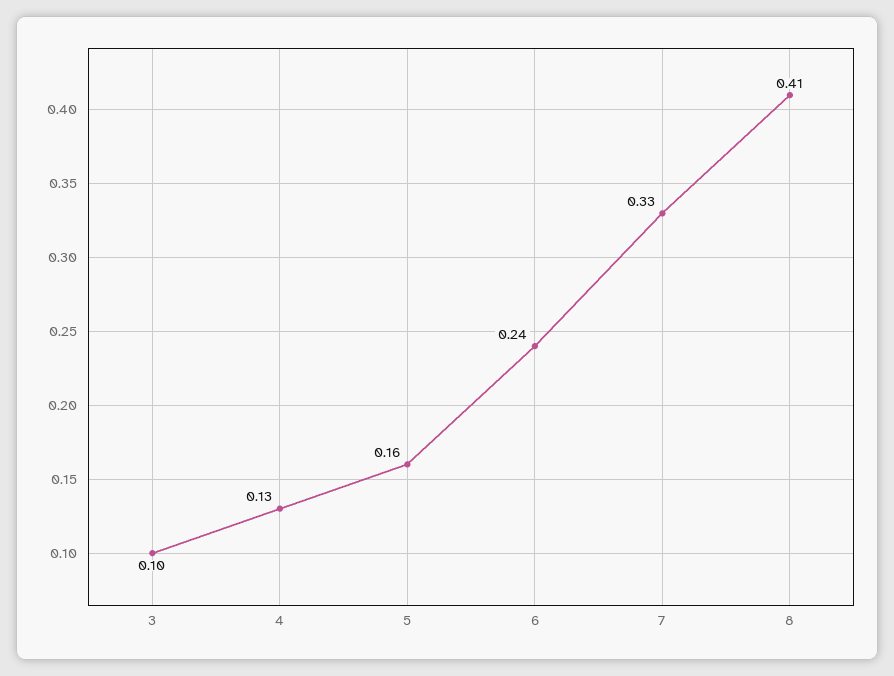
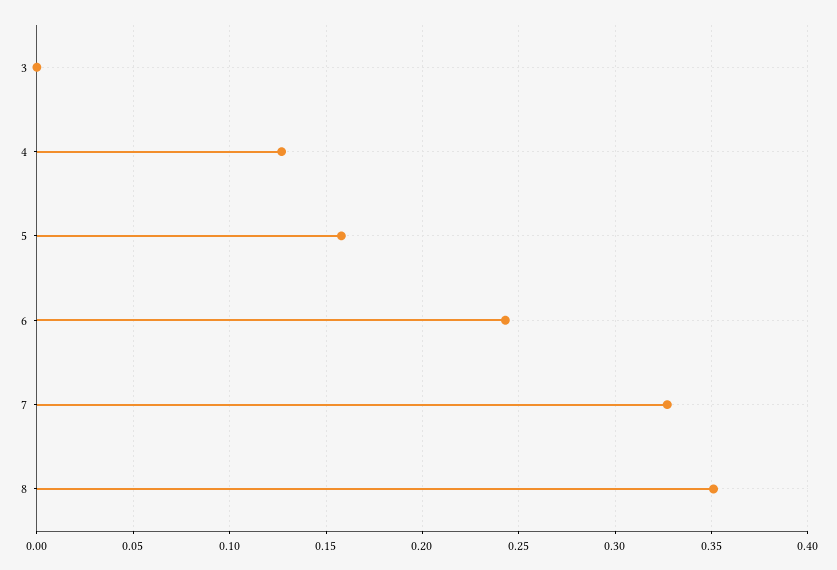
  {
-   "3": 0.1,
+   "3": 0,
    "4": 0.13,
    "5": 0.16,
    "6": 0.24,
    "7": 0.33,
-   "8": 0.41
+   "8": 0.35
  }

